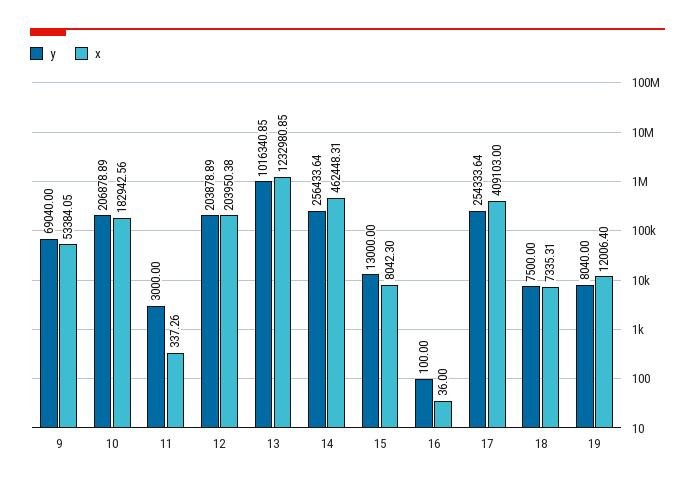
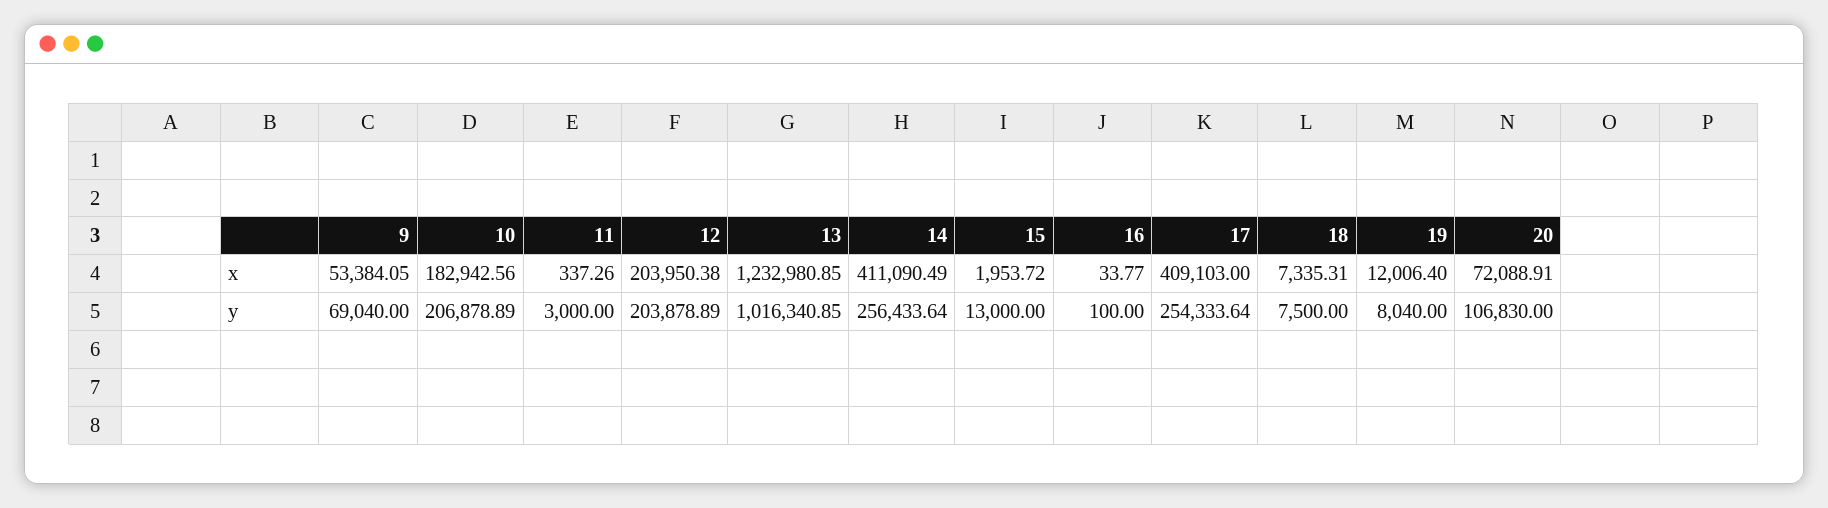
  {
    "y": {
      "9": 69040,
      "10": 206878.89,
      "11": 3000,
      "12": 203878.89,
      "13": 1016340.85,
      "14": 256433.64,
      "15": 13000,
      "16": 100,
      "17": 254333.64,
      "18": 7500,
-     "19": 8040
+     "19": 8040,
+     "20": 106830
    },
    "x": {
      "9": 53384.05,
      "10": 182942.56,
      "11": 337.26,
      "12": 203950.38,
      "13": 1232980.85,
-     "14": 462448.31,
+     "14": 411090.49,
-     "15": 8042.3,
+     "15": 1953.72,
-     "16": 36,
+     "16": 33.77,
      "17": 409103,
      "18": 7335.31,
-     "19": 12006.4
+     "19": 12006.4,
+     "20": 72088.91
    }
  }

